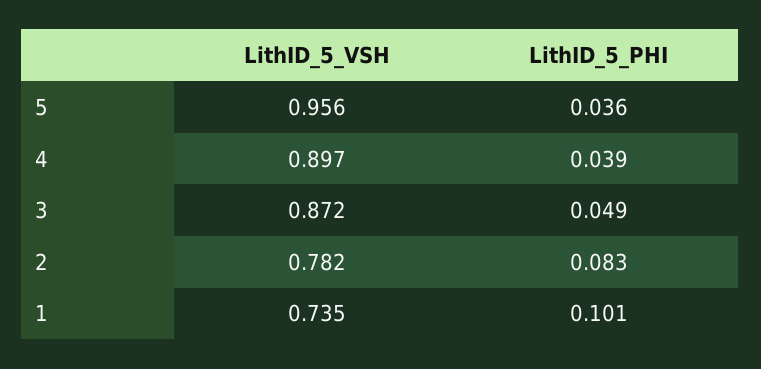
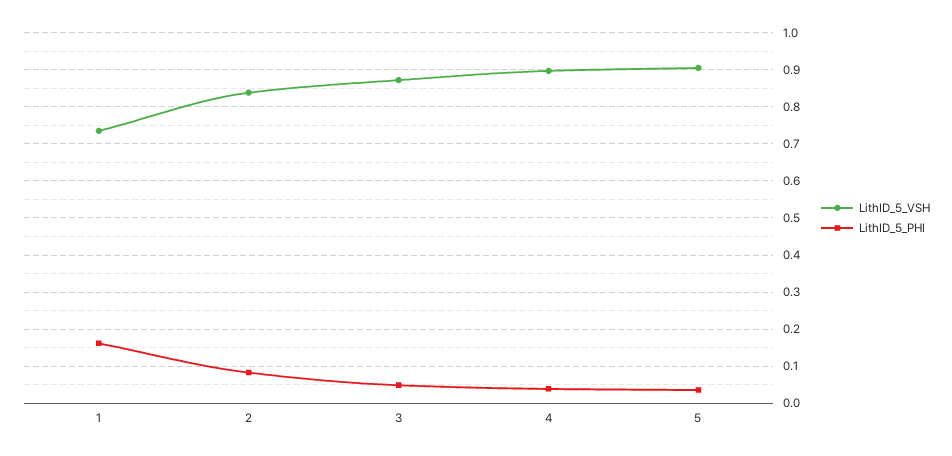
  {
    "LithID_5_VSH": {
-     "5": 0.956,
+     "5": 0.9,
      "4": 0.897,
      "3": 0.872,
-     "2": 0.782,
+     "2": 0.84,
      "1": 0.735
    },
    "LithID_5_PHI": {
      "5": 0.036,
      "4": 0.039,
      "3": 0.049,
      "2": 0.083,
-     "1": 0.101
+     "1": 0.16
    }
  }

